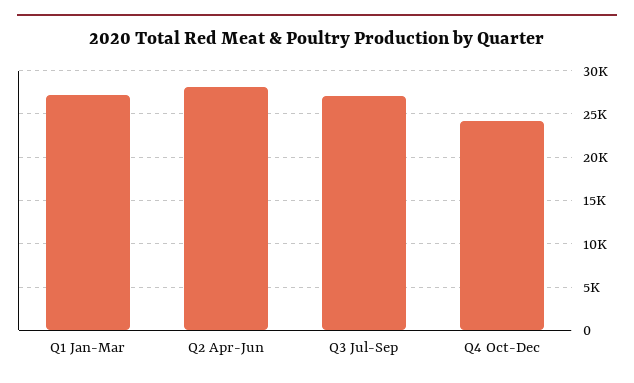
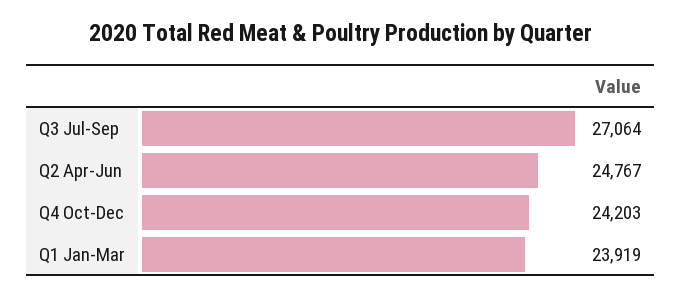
  {
-   "Q1 Jan-Mar": 27000,
+   "Q1 Jan-Mar": 23919,
-   "Q2 Apr-Jun": 28000,
+   "Q2 Apr-Jun": 24767,
    "Q3 Jul-Sep": 27064,
    "Q4 Oct-Dec": 24203
  }

